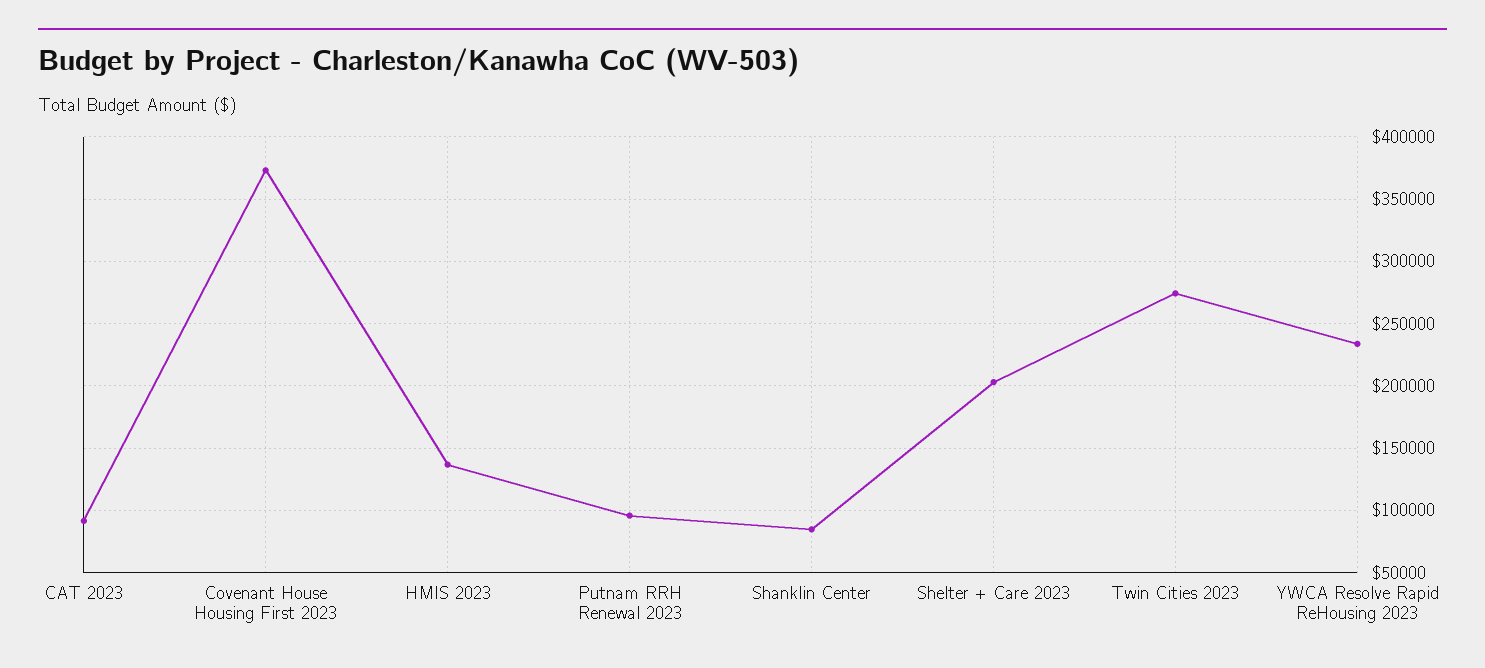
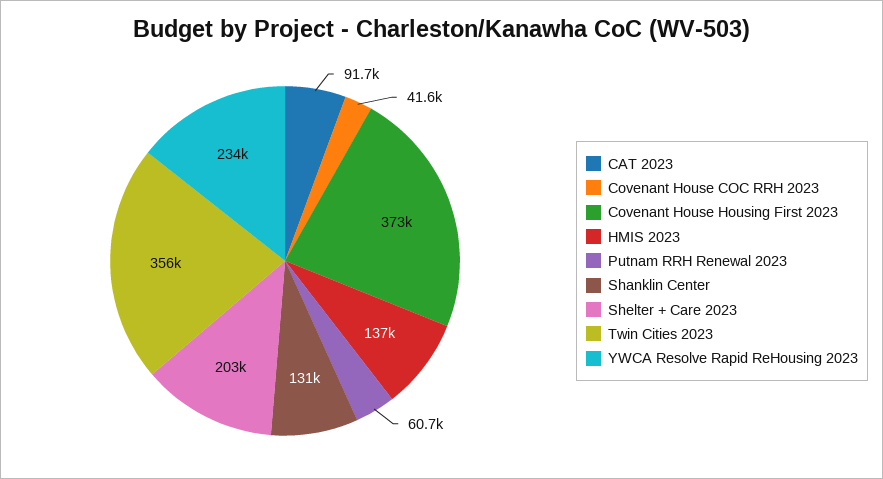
  {
    "CAT 2023": 91700,
    "Covenant House Housing First 2023": 373000,
    "HMIS 2023": 137000,
-   "Putnam RRH Renewal 2023": 95000,
+   "Putnam RRH Renewal 2023": 60700,
-   "Shanklin Center": 85000,
+   "Shanklin Center": 131000,
    "Shelter + Care 2023": 203000,
-   "Twin Cities 2023": 275000,
+   "Twin Cities 2023": 356000,
-   "YWCA Resolve Rapid ReHousing 2023": 234000
+   "YWCA Resolve Rapid ReHousing 2023": 234000,
+   "Covenant House COC RRH 2023": 41600
  }

